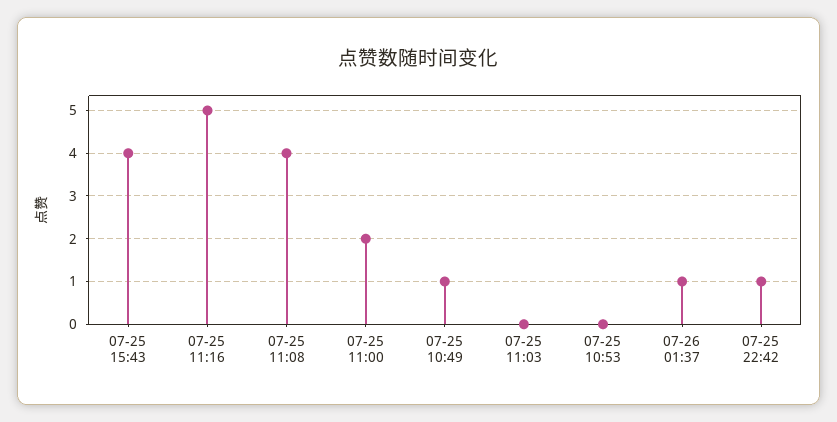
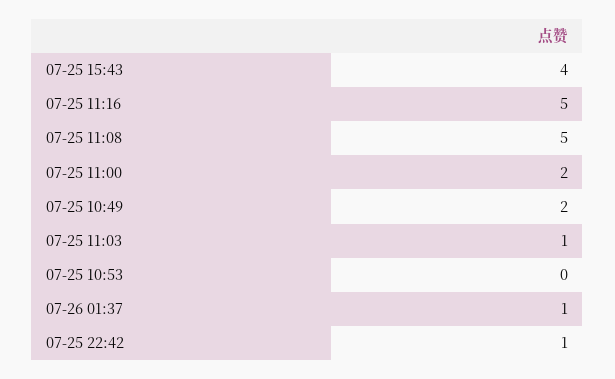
  {
    "07-25 15:43": 4,
    "07-25 11:16": 5,
-   "07-25 11:08": 4,
+   "07-25 11:08": 5,
    "07-25 11:00": 2,
-   "07-25 10:49": 1,
+   "07-25 10:49": 2,
-   "07-25 11:03": 0,
+   "07-25 11:03": 1,
    "07-25 10:53": 0,
    "07-26 01:37": 1,
    "07-25 22:42": 1
  }

